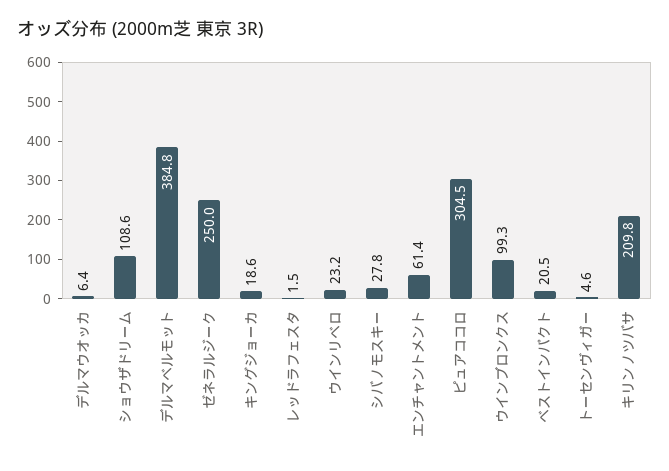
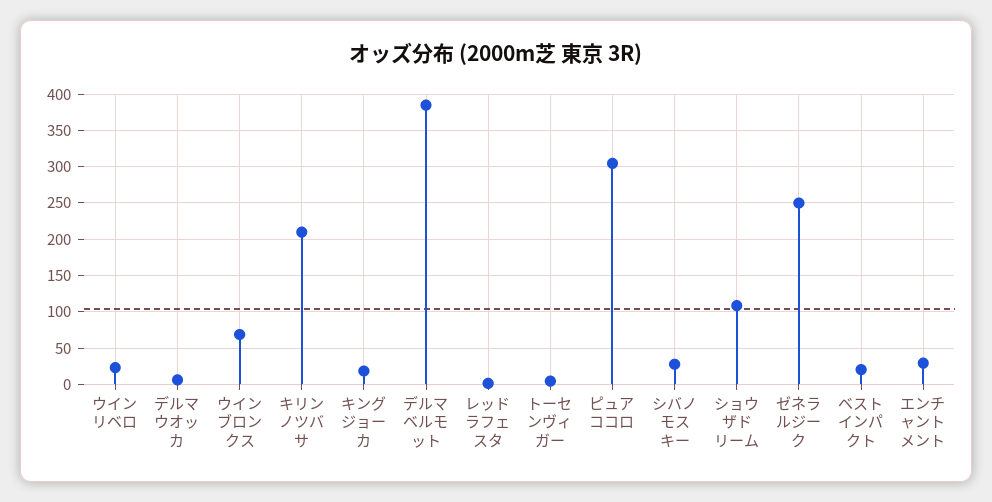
  {
    "デルマウオッカ": 6.4,
    "ショウザドリーム": 108.6,
    "デルマベルモット": 384.8,
    "ゼネラルジーク": 250,
    "キングジョーカ": 18.6,
    "レッドラフェスタ": 1.5,
    "ウインリベロ": 23.2,
    "シバノモスキー": 27.8,
-   "エンチャントメント": 61.4,
+   "エンチャントメント": 30,
    "ピュアココロ": 304.5,
-   "ウインブロンクス": 99.3,
+   "ウインブロンクス": 70,
    "ベストインパクト": 20.5,
    "トーセンヴィガー": 4.6,
    "キリンノツバサ": 209.8
  }

